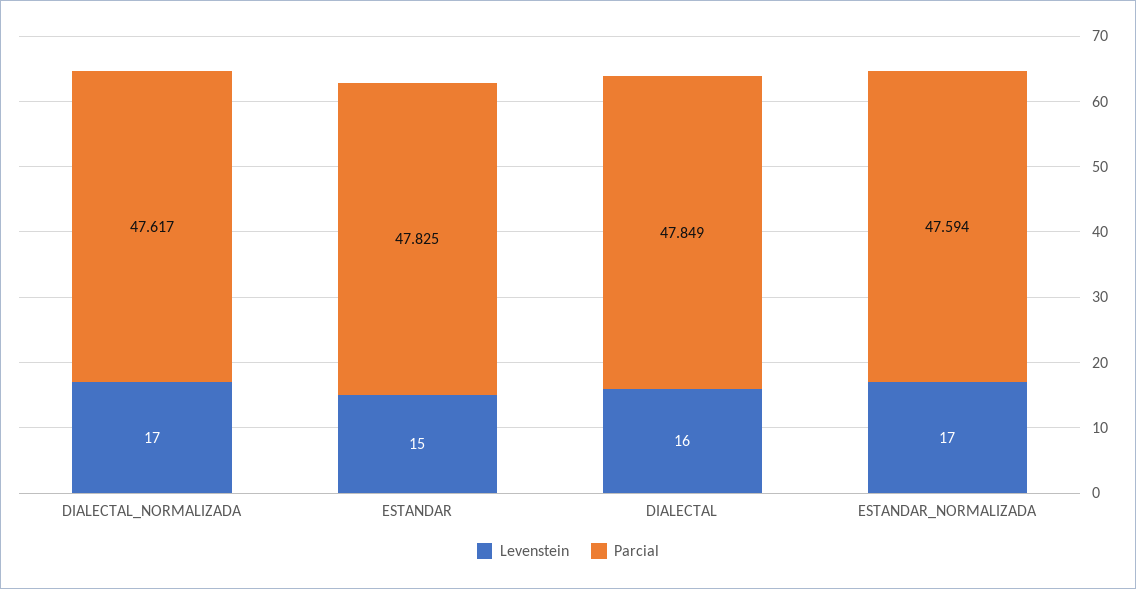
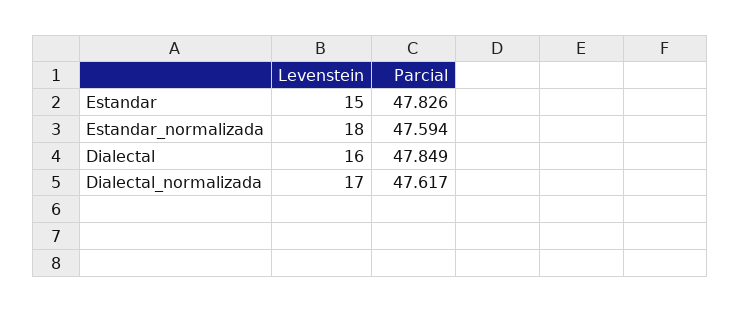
  {
    "Levenstein": {
      "DIALECTAL_NORMALIZADA": 17,
      "ESTANDAR": 15,
      "DIALECTAL": 16,
-     "ESTANDAR_NORMALIZADA": 17
+     "ESTANDAR_NORMALIZADA": 18
    },
    "Parcial": {
      "DIALECTAL_NORMALIZADA": 47.617,
-     "ESTANDAR": 47.825,
+     "ESTANDAR": 47.826,
      "DIALECTAL": 47.849,
      "ESTANDAR_NORMALIZADA": 47.594
    }
  }

